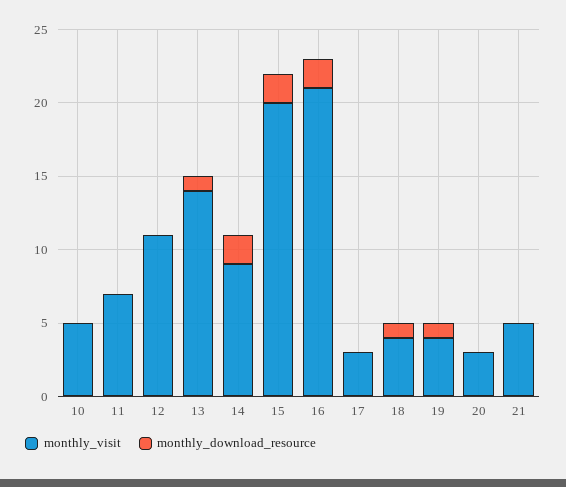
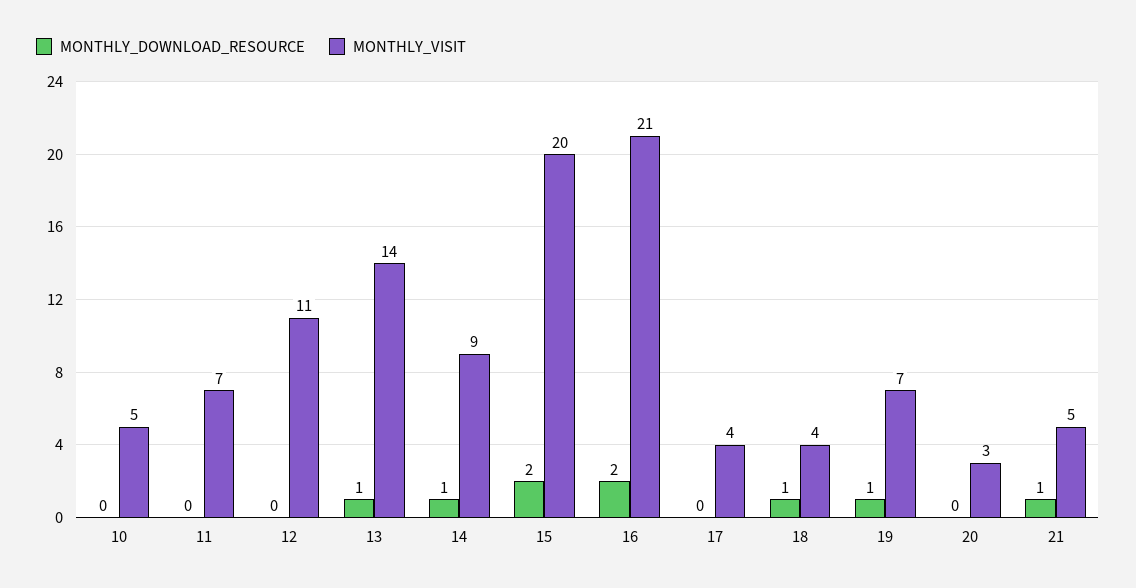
  {
    "monthly_visit": {
      "10": 5,
      "11": 7,
      "12": 11,
      "13": 14,
      "14": 9,
      "15": 20,
      "16": 21,
-     "17": 3,
+     "17": 4,
      "18": 4,
-     "19": 4,
+     "19": 7,
      "20": 3,
      "21": 5
    },
    "monthly_download_resource": {
      "10": 0,
      "11": 0,
      "12": 0,
      "13": 1,
-     "14": 2,
+     "14": 1,
      "15": 2,
      "16": 2,
      "17": 0,
      "18": 1,
      "19": 1,
      "20": 0,
-     "21": 0
+     "21": 1
    }
  }

